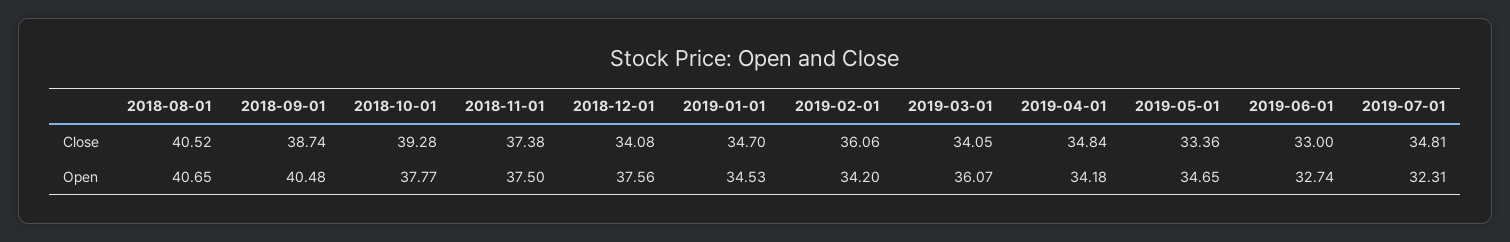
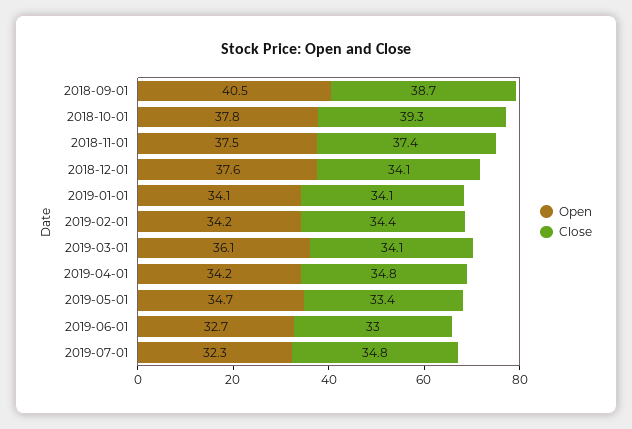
  {
    "Close": {
-     "2018-08-01": 40.52,
      "2018-09-01": 38.74,
      "2018-10-01": 39.28,
      "2018-11-01": 37.38,
      "2018-12-01": 34.08,
-     "2019-01-01": 34.7,
+     "2019-01-01": 34.1,
-     "2019-02-01": 36.06,
+     "2019-02-01": 34.4,
      "2019-03-01": 34.05,
      "2019-04-01": 34.84,
      "2019-05-01": 33.36,
      "2019-06-01": 33,
      "2019-07-01": 34.81
    },
    "Open": {
-     "2018-08-01": 40.65,
      "2018-09-01": 40.48,
      "2018-10-01": 37.77,
      "2018-11-01": 37.5,
      "2018-12-01": 37.56,
-     "2019-01-01": 34.53,
+     "2019-01-01": 34.1,
      "2019-02-01": 34.2,
      "2019-03-01": 36.07,
      "2019-04-01": 34.18,
      "2019-05-01": 34.65,
      "2019-06-01": 32.74,
      "2019-07-01": 32.31
    }
  }

